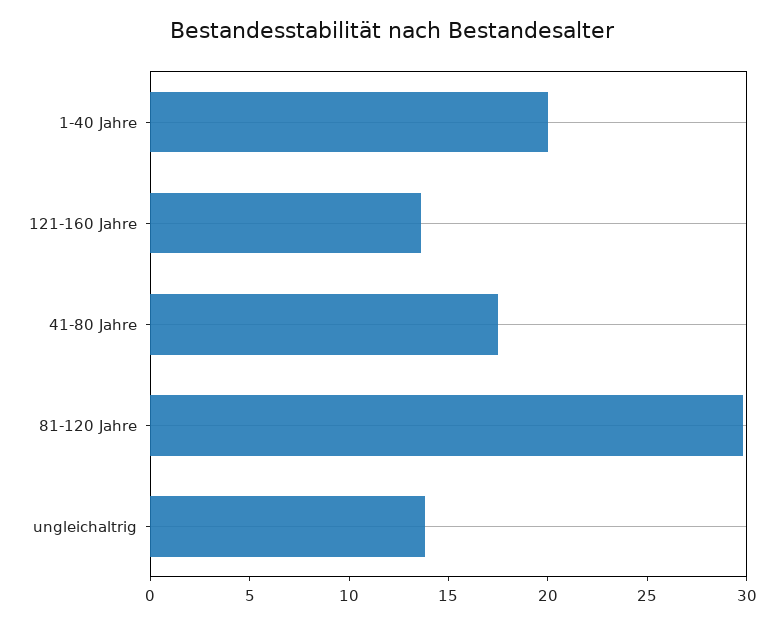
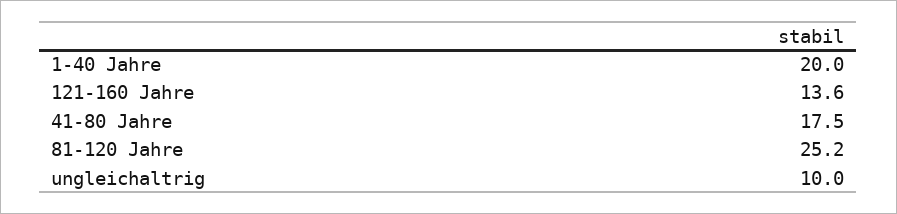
  {
    "1-40 Jahre": 20,
    "121-160 Jahre": 13.6,
    "41-80 Jahre": 17.5,
-   "81-120 Jahre": 30,
+   "81-120 Jahre": 25.2,
-   "ungleichaltrig": 14
+   "ungleichaltrig": 10
  }

